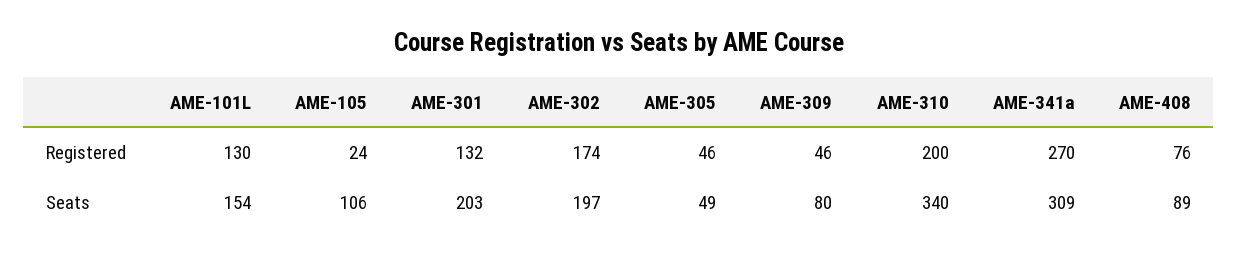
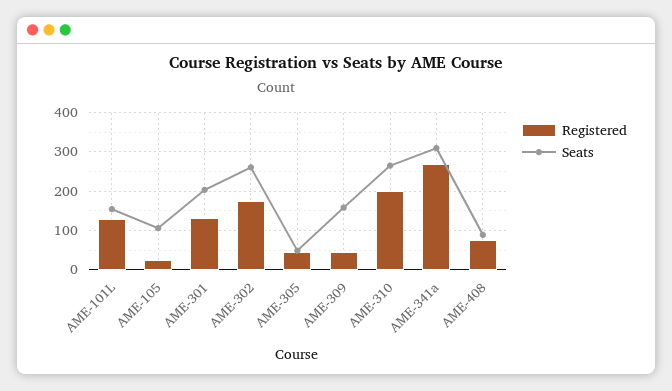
  {
    "Registered": {
      "AME-101L": 130,
      "AME-105": 24,
      "AME-301": 132,
      "AME-302": 174,
      "AME-305": 46,
      "AME-309": 46,
      "AME-310": 200,
      "AME-341a": 270,
      "AME-408": 76
    },
    "Seats": {
      "AME-101L": 154,
      "AME-105": 106,
      "AME-301": 203,
-     "AME-302": 197,
+     "AME-302": 260,
      "AME-305": 49,
-     "AME-309": 80,
+     "AME-309": 160,
-     "AME-310": 340,
+     "AME-310": 260,
      "AME-341a": 309,
      "AME-408": 89
    }
  }

